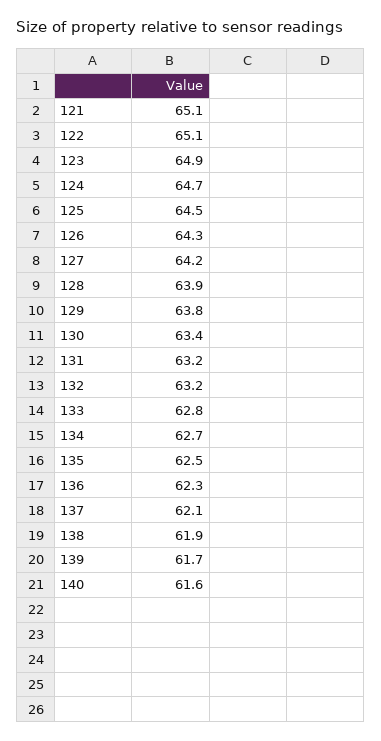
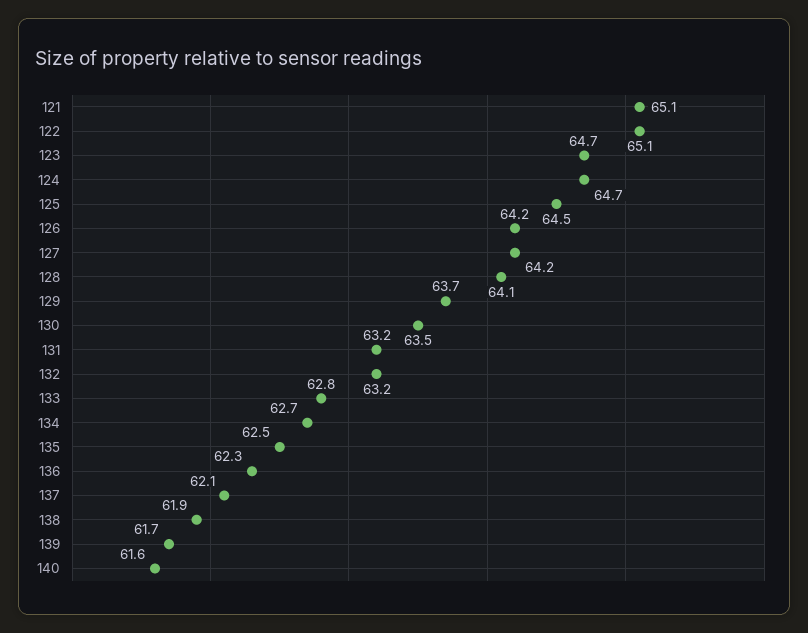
  {
    "121": 65.1,
    "122": 65.1,
-   "123": 64.9,
+   "123": 64.7,
    "124": 64.7,
    "125": 64.5,
-   "126": 64.3,
+   "126": 64.2,
    "127": 64.2,
-   "128": 63.9,
+   "128": 64.1,
-   "129": 63.8,
+   "129": 63.7,
-   "130": 63.4,
+   "130": 63.5,
    "131": 63.2,
    "132": 63.2,
    "133": 62.8,
    "134": 62.7,
    "135": 62.5,
    "136": 62.3,
    "137": 62.1,
    "138": 61.9,
    "139": 61.7,
    "140": 61.6
  }

